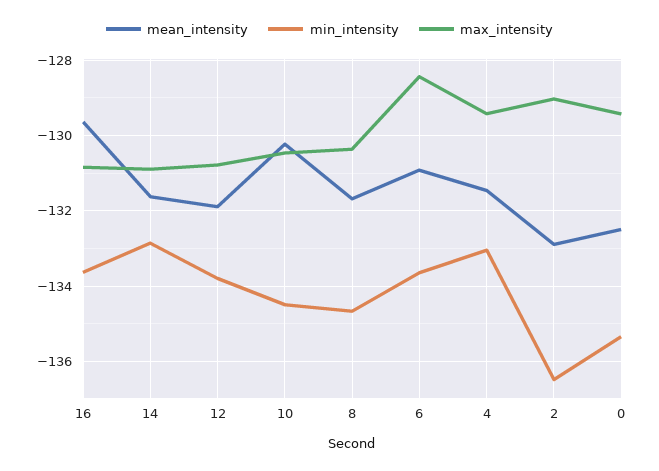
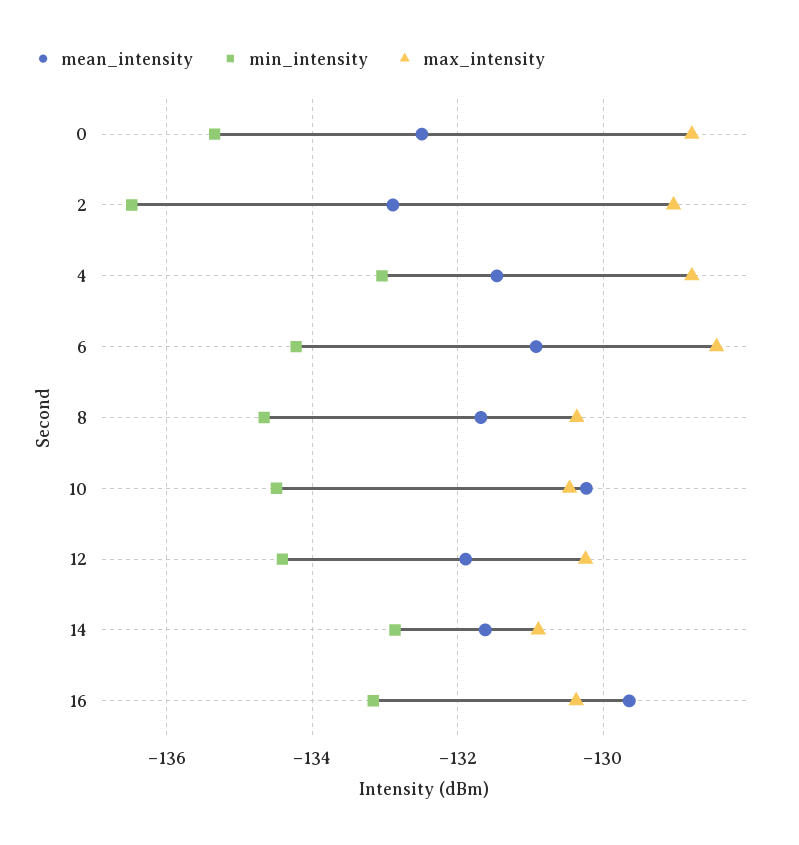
  {
    "mean_intensity": {
      "16": -129.6,
      "14": -131.6,
      "12": -131.8,
      "10": -130.2,
      "8": -131.6,
      "6": -131,
      "4": -131.4,
      "2": -132.8,
      "0": -132.4
    },
    "min_intensity": {
-     "16": -133.6,
+     "16": -133.2,
      "14": -132.8,
-     "12": -133.8,
+     "12": -134.4,
      "10": -134.4,
      "8": -134.6,
-     "6": -133.6,
+     "6": -134.2,
      "4": -133,
      "2": -136.4,
      "0": -135.4
    },
    "max_intensity": {
-     "16": -130.8,
+     "16": -130.4,
      "14": -130.8,
-     "12": -130.8,
+     "12": -130.2,
      "10": -130.4,
      "8": -130.4,
      "6": -128.4,
-     "4": -129.4,
+     "4": -128.8,
      "2": -129,
-     "0": -129.4
+     "0": -128.8
    }
  }

